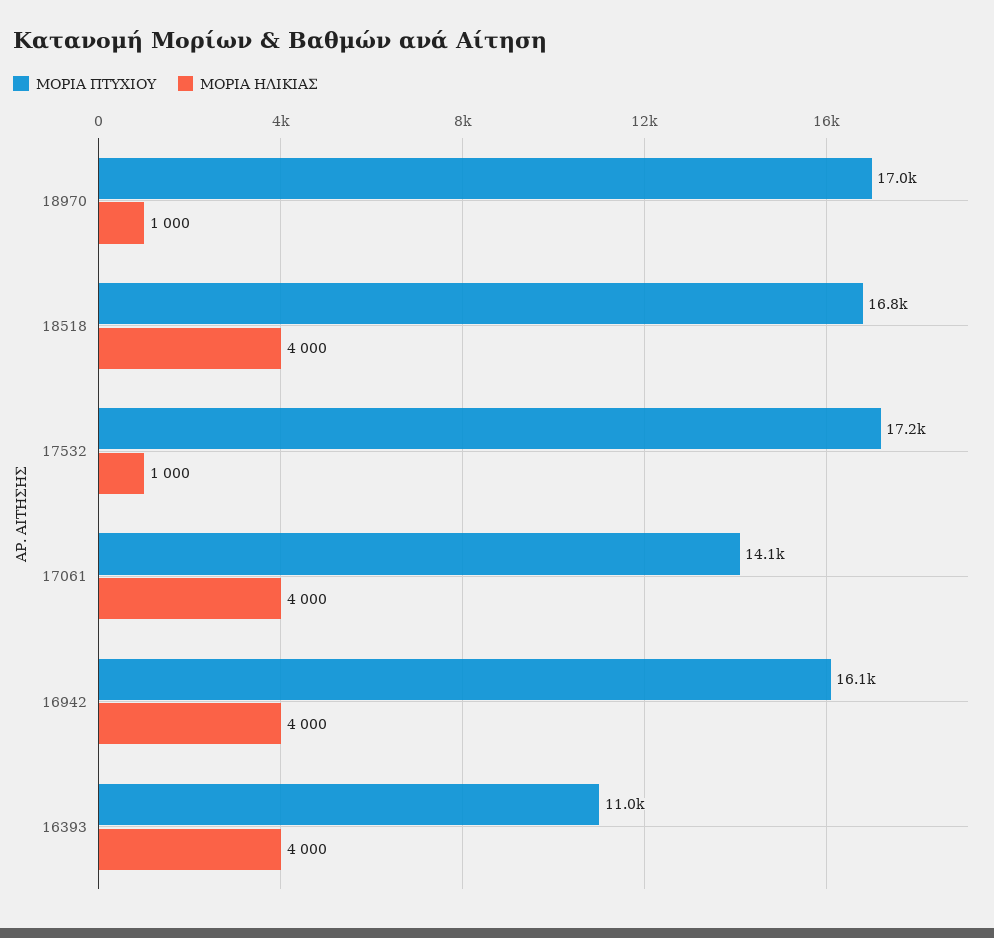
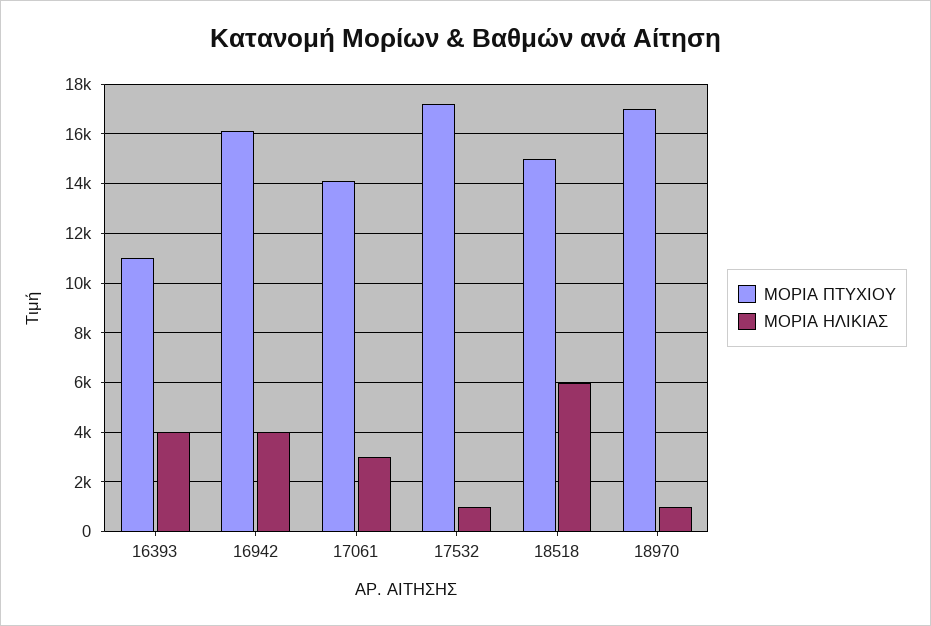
  {
    "ΜΟΡΙΑ ΠΤΥΧΙΟΥ": {
      "18970": 17000,
-     "18518": 16800,
+     "18518": 15000,
      "17532": 17200,
      "17061": 14100,
      "16942": 16100,
      "16393": 11000
    },
    "ΜΟΡΙΑ ΗΛΙΚΙΑΣ": {
      "18970": 1000,
-     "18518": 4000,
+     "18518": 6000,
      "17532": 1000,
-     "17061": 4000,
+     "17061": 3000,
      "16942": 4000,
      "16393": 4000
    }
  }

